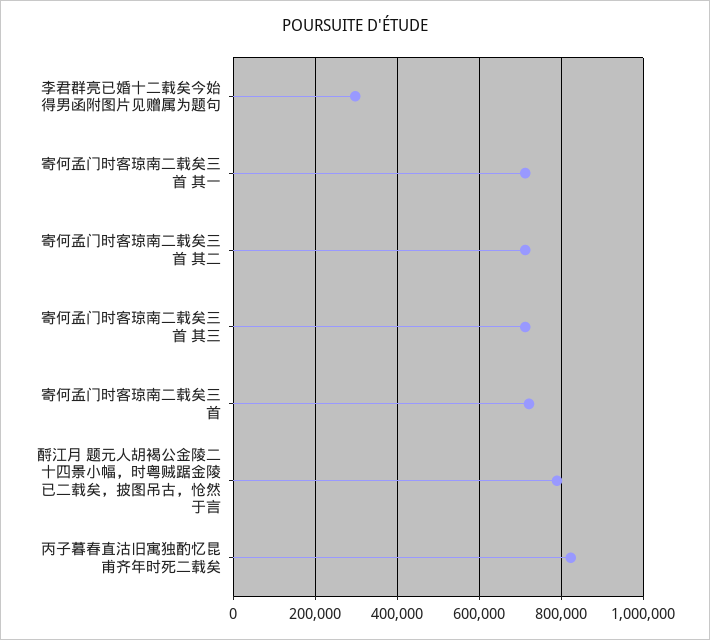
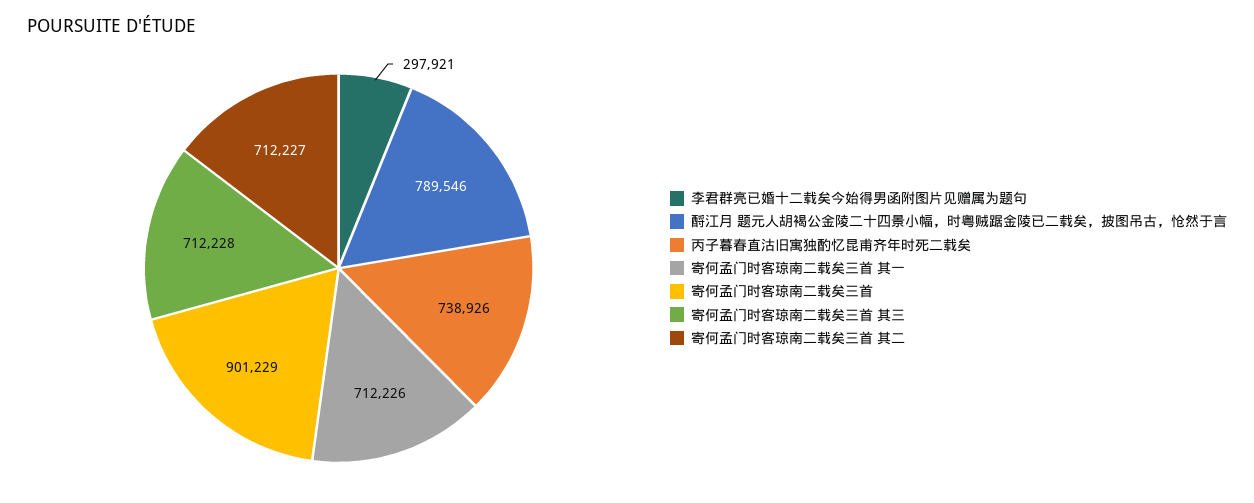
  {
    "李君群亮已婚十二载矣今始得男函附图片见赠属为题句": 297921,
    "寄何孟门时客琼南二载矣三首 其一": 712226,
    "寄何孟门时客琼南二载矣三首 其二": 712227,
    "寄何孟门时客琼南二载矣三首 其三": 712228,
-   "寄何孟门时客琼南二载矣三首": 720000,
+   "寄何孟门时客琼南二载矣三首": 901229,
    "酹江月 题元人胡褐公金陵二十四景小幅，时粤贼踞金陵已二载矣，披图吊古，怆然于言": 789546,
-   "丙子暮春直沽旧寓独酌忆昆甫齐年时死二载矣": 820000
+   "丙子暮春直沽旧寓独酌忆昆甫齐年时死二载矣": 738926
  }

